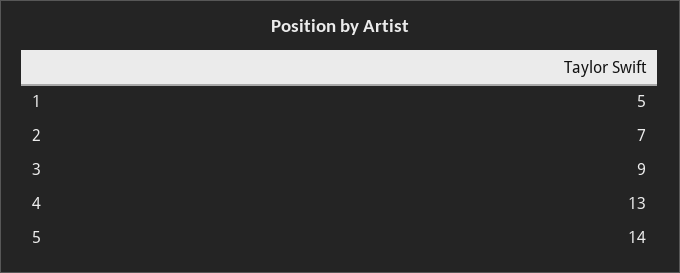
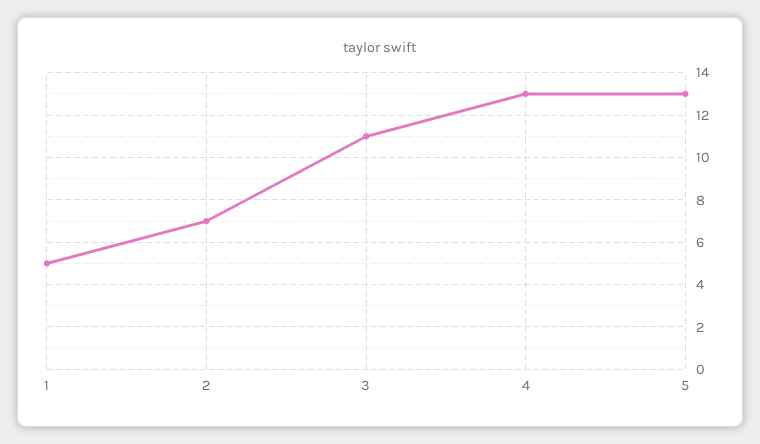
  {
    "1": 5,
    "2": 7,
-   "3": 9,
+   "3": 11,
    "4": 13,
-   "5": 14
+   "5": 13
  }

